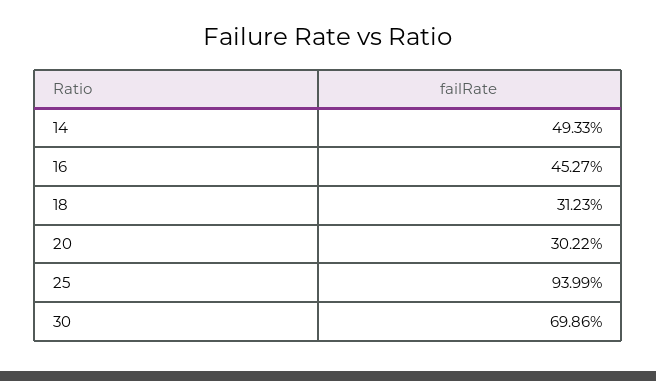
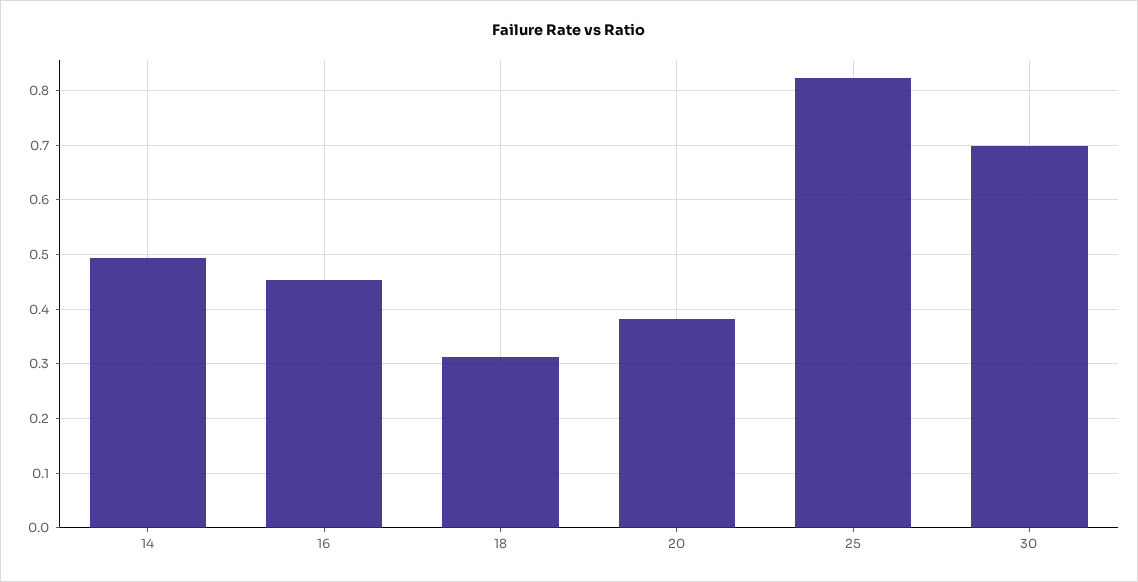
  {
    "14": 0.4933,
    "16": 0.4527,
    "18": 0.3123,
-   "20": 0.3022,
+   "20": 0.38,
-   "25": 0.9399,
+   "25": 0.82,
    "30": 0.6986
  }

